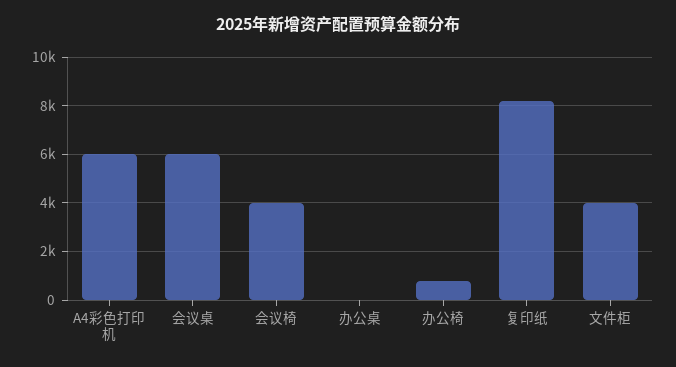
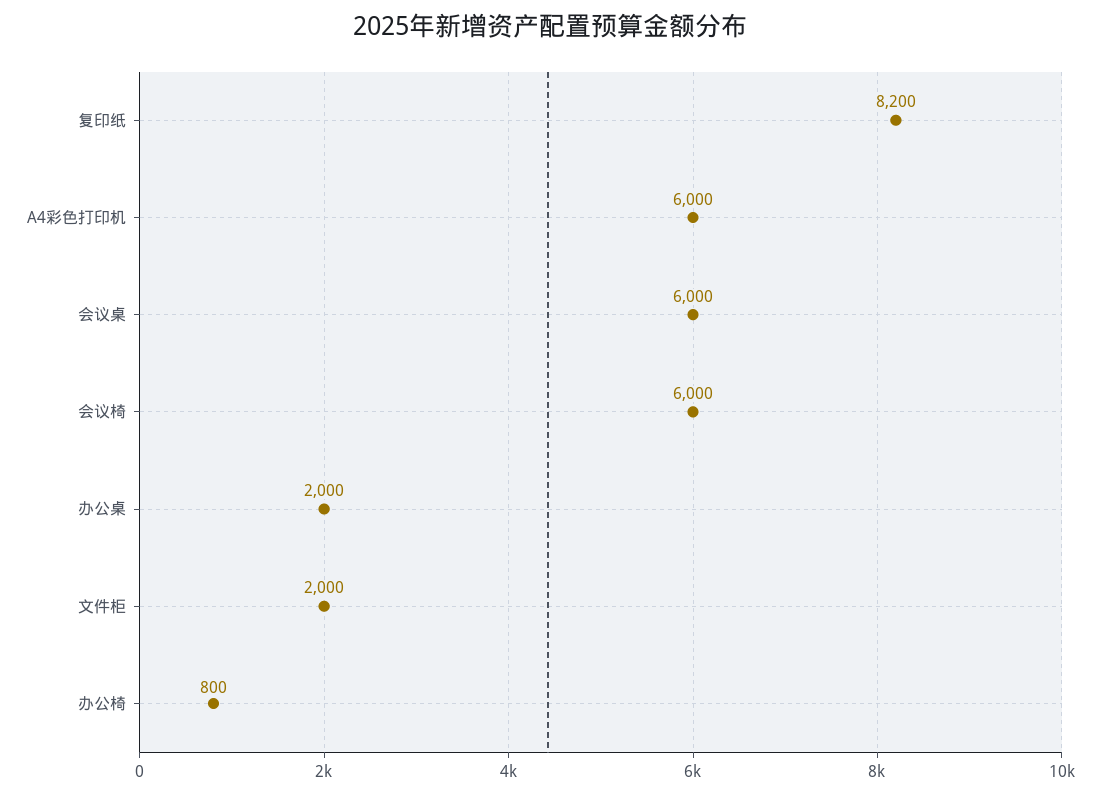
  {
    "A4彩色打印机": 6000,
    "会议桌": 6000,
-   "会议椅": 4000,
+   "会议椅": 6000,
-   "办公桌": 0,
+   "办公桌": 2000,
    "办公椅": 800,
    "复印纸": 8200,
-   "文件柜": 4000
+   "文件柜": 2000
  }

